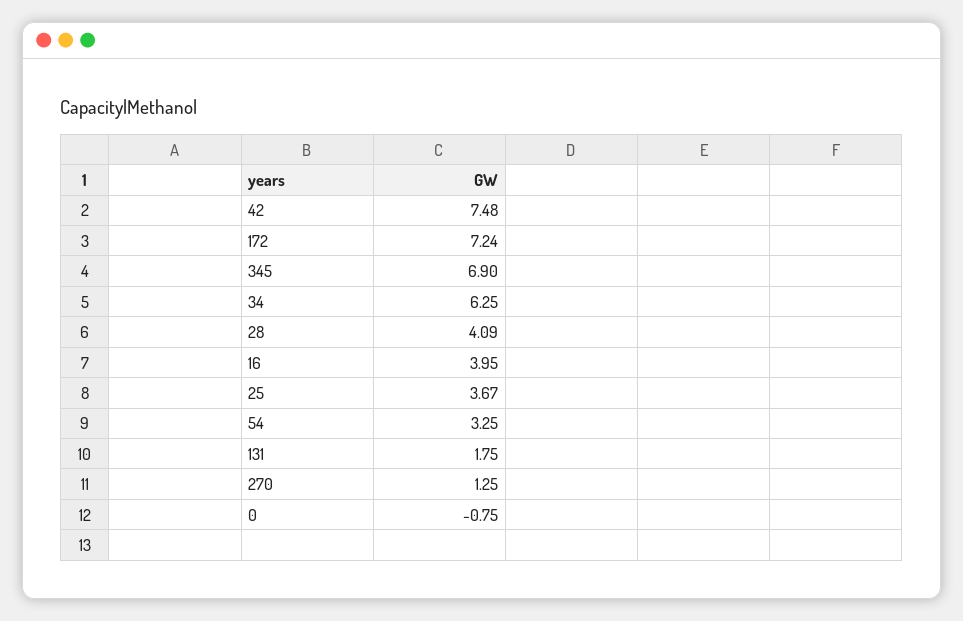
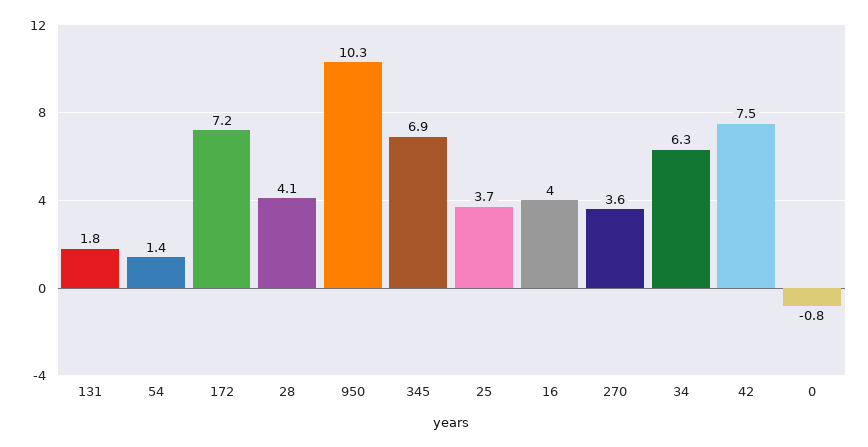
  {
    "42": 7.48,
    "172": 7.24,
    "345": 6.9,
    "34": 6.25,
    "28": 4.09,
    "16": 3.95,
    "25": 3.67,
-   "54": 3.25,
+   "54": 1.4,
    "131": 1.75,
-   "270": 1.25,
+   "270": 3.6,
-   "0": -0.75
+   "0": -0.75,
+   "950": 10.3
  }

